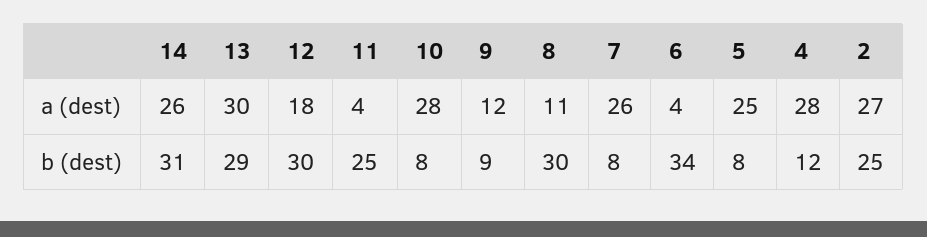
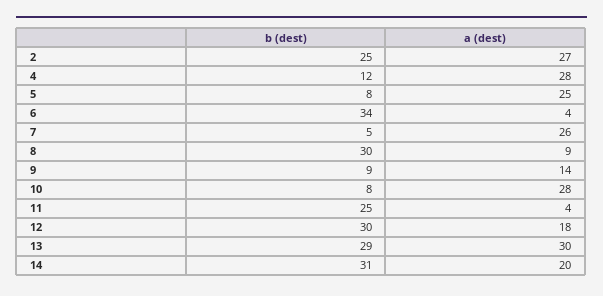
  {
    "14": {
-     "a (dest)": 26,
+     "a (dest)": 20,
      "b (dest)": 31
    },
    "13": {
      "a (dest)": 30,
      "b (dest)": 29
    },
    "12": {
      "a (dest)": 18,
      "b (dest)": 30
    },
    "11": {
      "a (dest)": 4,
      "b (dest)": 25
    },
    "10": {
      "a (dest)": 28,
      "b (dest)": 8
    },
    "9": {
-     "a (dest)": 12,
+     "a (dest)": 14,
      "b (dest)": 9
    },
    "8": {
-     "a (dest)": 11,
+     "a (dest)": 9,
      "b (dest)": 30
    },
    "7": {
      "a (dest)": 26,
-     "b (dest)": 8
+     "b (dest)": 5
    },
    "6": {
      "a (dest)": 4,
      "b (dest)": 34
    },
    "5": {
      "a (dest)": 25,
      "b (dest)": 8
    },
    "4": {
      "a (dest)": 28,
      "b (dest)": 12
    },
    "2": {
      "a (dest)": 27,
      "b (dest)": 25
    }
  }

